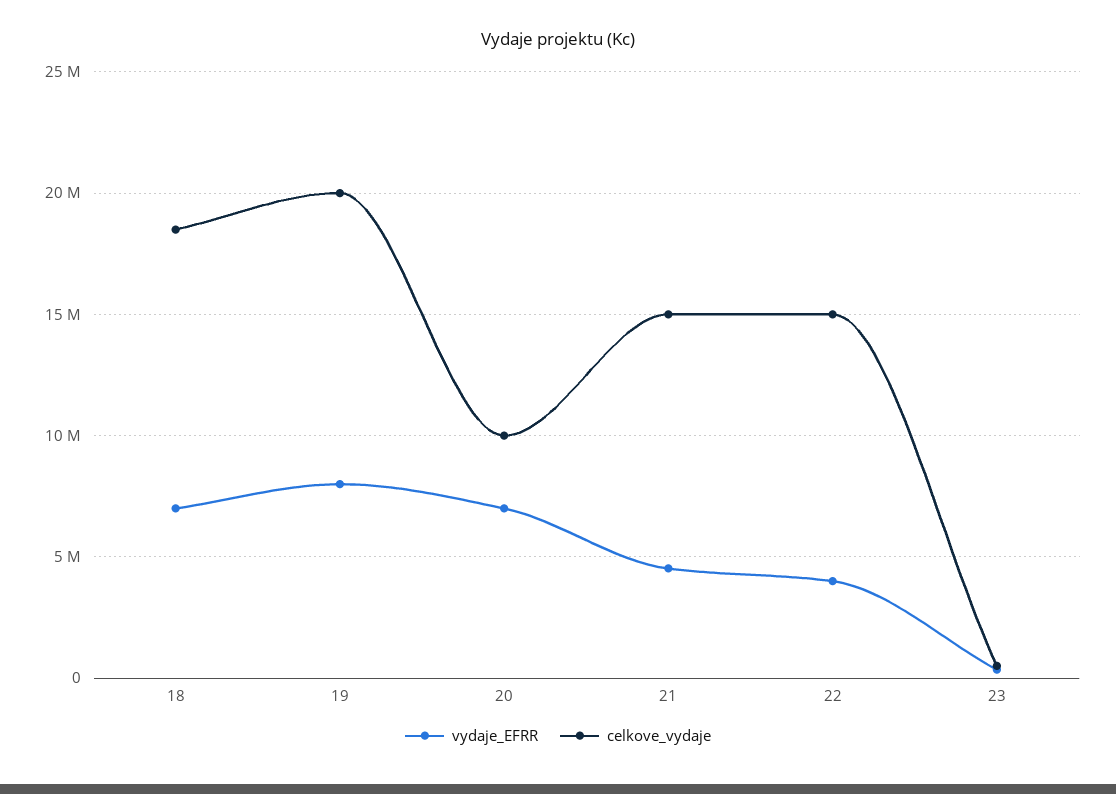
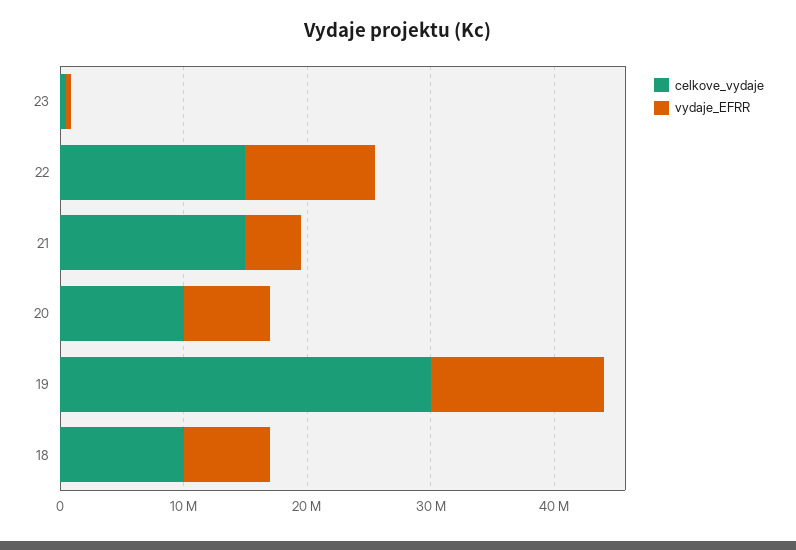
  {
    "vydaje_EFRR": {
      "18": 7000000,
-     "19": 8000000,
+     "19": 14000000,
      "20": 7000000,
      "21": 4500000,
-     "22": 4000000,
+     "22": 10000000,
      "23": 500000
    },
    "celkove_vydaje": {
-     "18": 18500000,
+     "18": 10000000,
-     "19": 20000000,
+     "19": 30000000,
      "20": 10000000,
      "21": 15000000,
      "22": 15000000,
      "23": 500000
    }
  }

